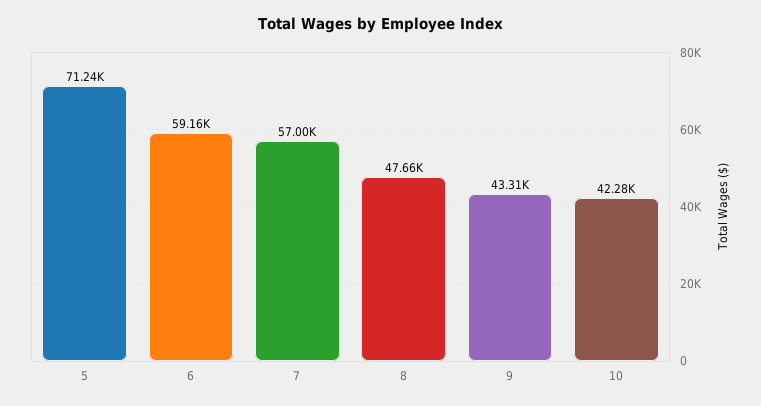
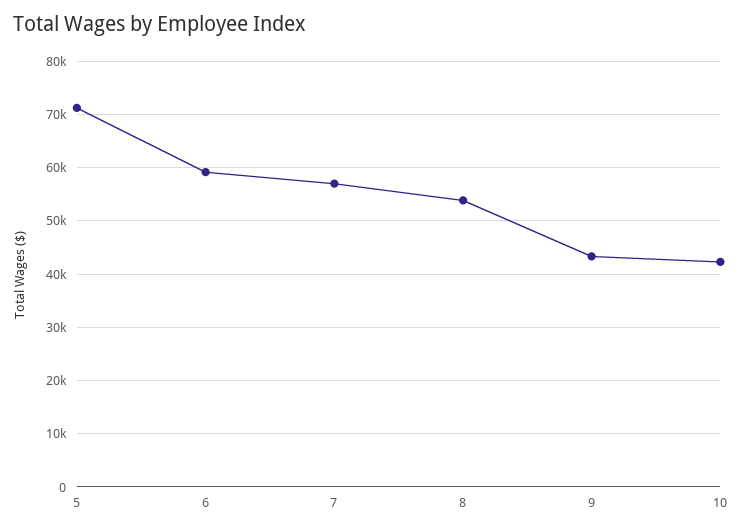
  {
    "5": 71240,
    "6": 59160,
    "7": 57000,
-   "8": 47660,
+   "8": 54000,
    "9": 43310,
    "10": 42280
  }

